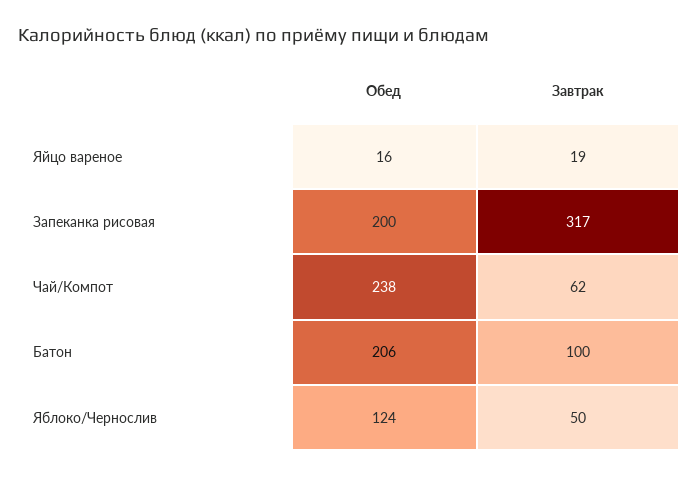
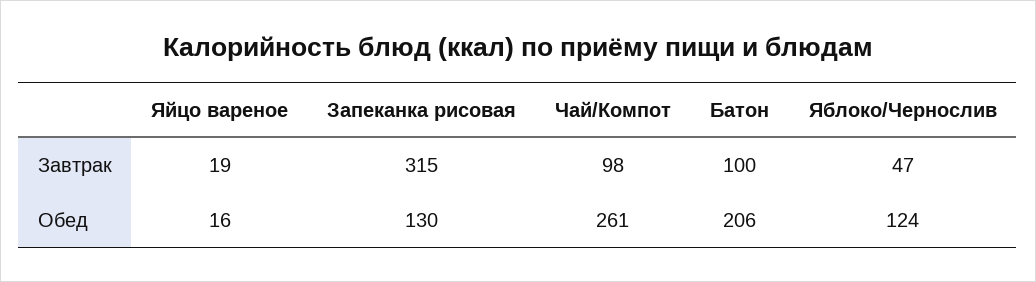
  {
    "Обед": {
      "Яйцо вареное": 16,
-     "Запеканка рисовая": 200,
+     "Запеканка рисовая": 130,
-     "Чай/Компот": 238,
+     "Чай/Компот": 261,
      "Батон": 206,
      "Яблоко/Чернослив": 124
    },
    "Завтрак": {
      "Яйцо вареное": 19,
-     "Запеканка рисовая": 317,
+     "Запеканка рисовая": 315,
-     "Чай/Компот": 62,
+     "Чай/Компот": 98,
      "Батон": 100,
-     "Яблоко/Чернослив": 50
+     "Яблоко/Чернослив": 47
    }
  }

